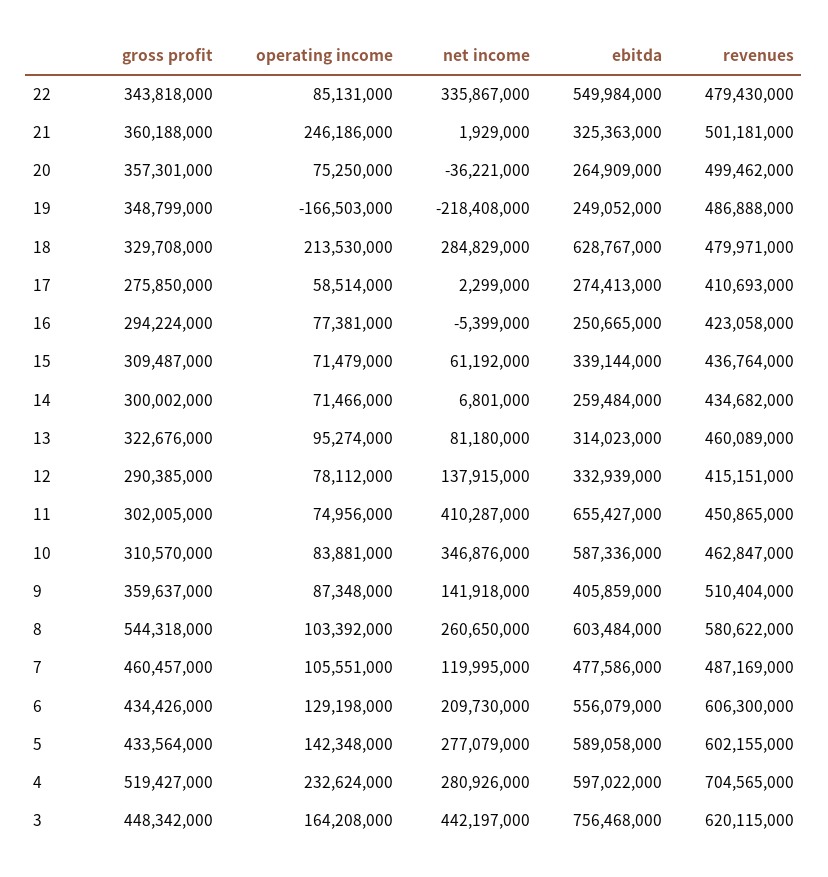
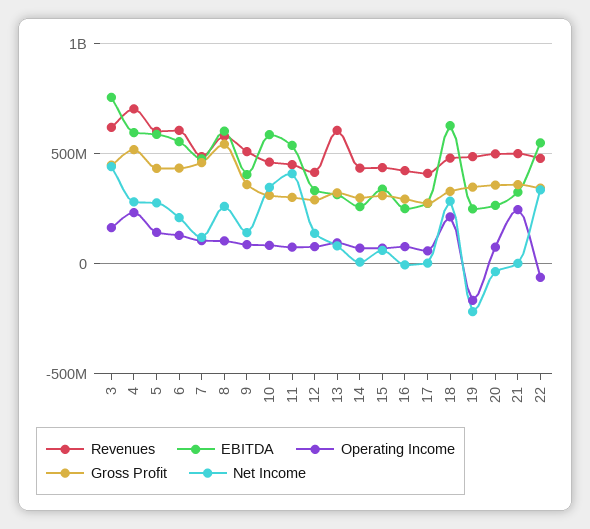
  {
    "gross profit": {
      "22": 343818000,
      "21": 360188000,
      "20": 357301000,
      "19": 348799000,
      "18": 329708000,
      "17": 275850000,
      "16": 294224000,
      "15": 309487000,
      "14": 300002000,
      "13": 322676000,
      "12": 290385000,
      "11": 302005000,
      "10": 310570000,
      "9": 359637000,
      "8": 544318000,
      "7": 460457000,
      "6": 434426000,
      "5": 433564000,
      "4": 519427000,
      "3": 448342000
    },
    "operating income": {
-     "22": 85131000,
+     "22": -50000000,
      "21": 246186000,
      "20": 75250000,
      "19": -166503000,
      "18": 213530000,
      "17": 58514000,
      "16": 77381000,
      "15": 71479000,
      "14": 71466000,
      "13": 95274000,
      "12": 78112000,
      "11": 74956000,
      "10": 83881000,
      "9": 87348000,
      "8": 103392000,
      "7": 105551000,
      "6": 129198000,
      "5": 142348000,
      "4": 232624000,
      "3": 164208000
    },
    "net income": {
      "22": 335867000,
      "21": 1929000,
      "20": -36221000,
      "19": -218408000,
      "18": 284829000,
      "17": 2299000,
      "16": -5399000,
      "15": 61192000,
      "14": 6801000,
      "13": 81180000,
      "12": 137915000,
      "11": 410287000,
      "10": 346876000,
      "9": 141918000,
      "8": 260650000,
      "7": 119995000,
      "6": 209730000,
      "5": 277079000,
      "4": 280926000,
      "3": 442197000
    },
    "ebitda": {
      "22": 549984000,
      "21": 325363000,
      "20": 264909000,
      "19": 249052000,
      "18": 628767000,
      "17": 274413000,
      "16": 250665000,
      "15": 339144000,
      "14": 259484000,
      "13": 314023000,
      "12": 332939000,
-     "11": 655427000,
+     "11": 550000000,
      "10": 587336000,
      "9": 405859000,
      "8": 603484000,
      "7": 477586000,
      "6": 556079000,
      "5": 589058000,
      "4": 597022000,
      "3": 756468000
    },
    "revenues": {
      "22": 479430000,
      "21": 501181000,
      "20": 499462000,
      "19": 486888000,
      "18": 479971000,
      "17": 410693000,
      "16": 423058000,
      "15": 436764000,
      "14": 434682000,
-     "13": 460089000,
+     "13": 600000000,
      "12": 415151000,
      "11": 450865000,
      "10": 462847000,
      "9": 510404000,
      "8": 580622000,
      "7": 487169000,
      "6": 606300000,
      "5": 602155000,
      "4": 704565000,
      "3": 620115000
    }
  }

